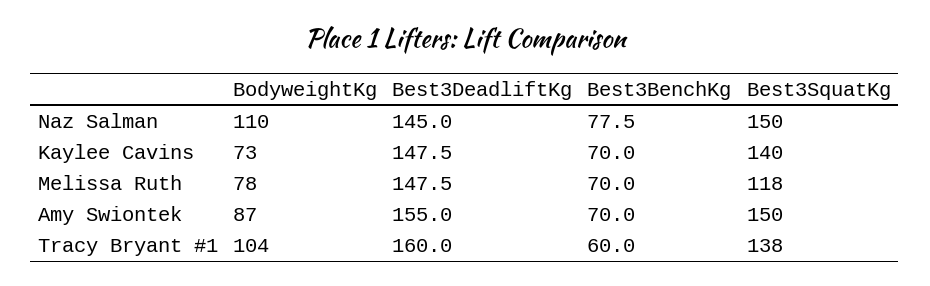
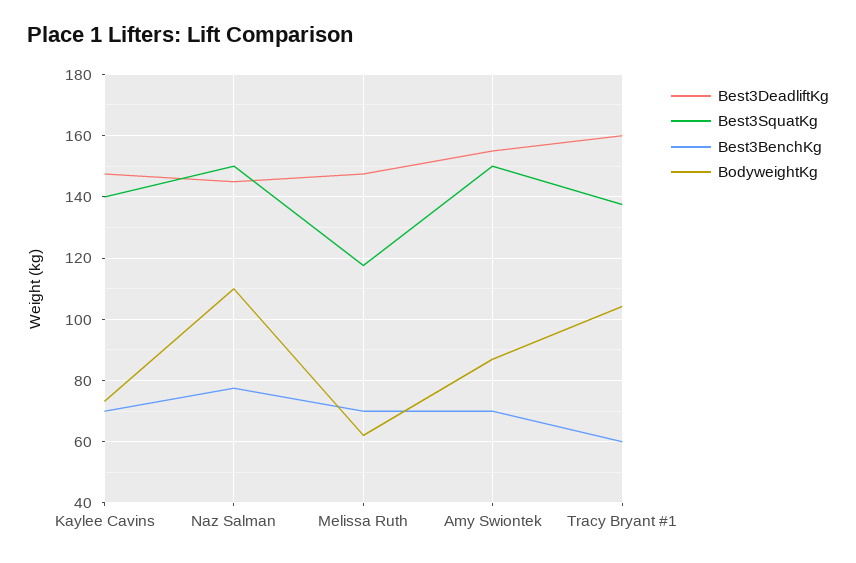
  {
    "BodyweightKg": {
      "Naz Salman": 110,
      "Kaylee Cavins": 73,
-     "Melissa Ruth": 78,
+     "Melissa Ruth": 62,
      "Amy Swiontek": 87,
      "Tracy Bryant #1": 104
    },
    "Best3DeadliftKg": {
      "Naz Salman": 145,
      "Kaylee Cavins": 147.5,
      "Melissa Ruth": 147.5,
      "Amy Swiontek": 155,
      "Tracy Bryant #1": 160
    },
    "Best3BenchKg": {
      "Naz Salman": 77.5,
      "Kaylee Cavins": 70,
      "Melissa Ruth": 70,
      "Amy Swiontek": 70,
      "Tracy Bryant #1": 60
    },
    "Best3SquatKg": {
      "Naz Salman": 150,
      "Kaylee Cavins": 140,
      "Melissa Ruth": 118,
      "Amy Swiontek": 150,
      "Tracy Bryant #1": 138
    }
  }

